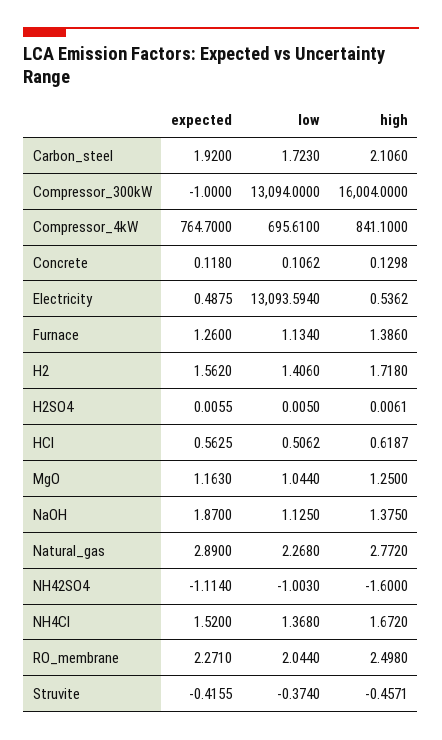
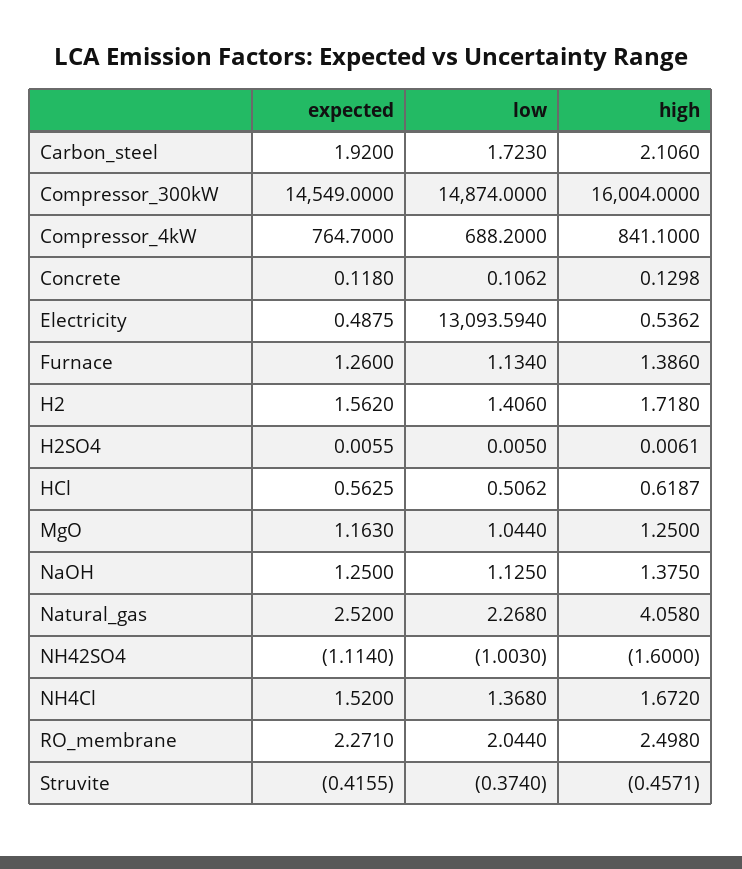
  {
    "expected": {
      "Carbon_steel": 1.92,
-     "Compressor_300kW": -1,
+     "Compressor_300kW": 14549,
      "Compressor_4kW": 764.7,
      "Concrete": 0.118,
      "Electricity": 0.4875,
      "Furnace": 1.26,
      "H2": 1.562,
      "H2SO4": 0.0055,
      "HCl": 0.5625,
      "MgO": 1.163,
-     "NaOH": 1.87,
+     "NaOH": 1.25,
-     "Natural_gas": 2.89,
+     "Natural_gas": 2.52,
      "NH42SO4": -1.114,
      "NH4Cl": 1.52,
      "RO_membrane": 2.271,
      "Struvite": -0.4155
    },
    "low": {
      "Carbon_steel": 1.723,
-     "Compressor_300kW": 13094,
+     "Compressor_300kW": 14874,
-     "Compressor_4kW": 695.61,
+     "Compressor_4kW": 688.2,
      "Concrete": 0.1062,
      "Electricity": 13093.594,
      "Furnace": 1.134,
      "H2": 1.406,
      "H2SO4": 0.005,
      "HCl": 0.5062,
      "MgO": 1.044,
      "NaOH": 1.125,
      "Natural_gas": 2.268,
      "NH42SO4": -1.003,
      "NH4Cl": 1.368,
      "RO_membrane": 2.044,
      "Struvite": -0.374
    },
    "high": {
      "Carbon_steel": 2.106,
      "Compressor_300kW": 16004,
      "Compressor_4kW": 841.1,
      "Concrete": 0.1298,
      "Electricity": 0.5362,
      "Furnace": 1.386,
      "H2": 1.718,
      "H2SO4": 0.0061,
      "HCl": 0.6187,
      "MgO": 1.25,
      "NaOH": 1.375,
-     "Natural_gas": 2.772,
+     "Natural_gas": 4.058,
      "NH42SO4": -1.6,
      "NH4Cl": 1.672,
      "RO_membrane": 2.498,
      "Struvite": -0.4571
    }
  }

